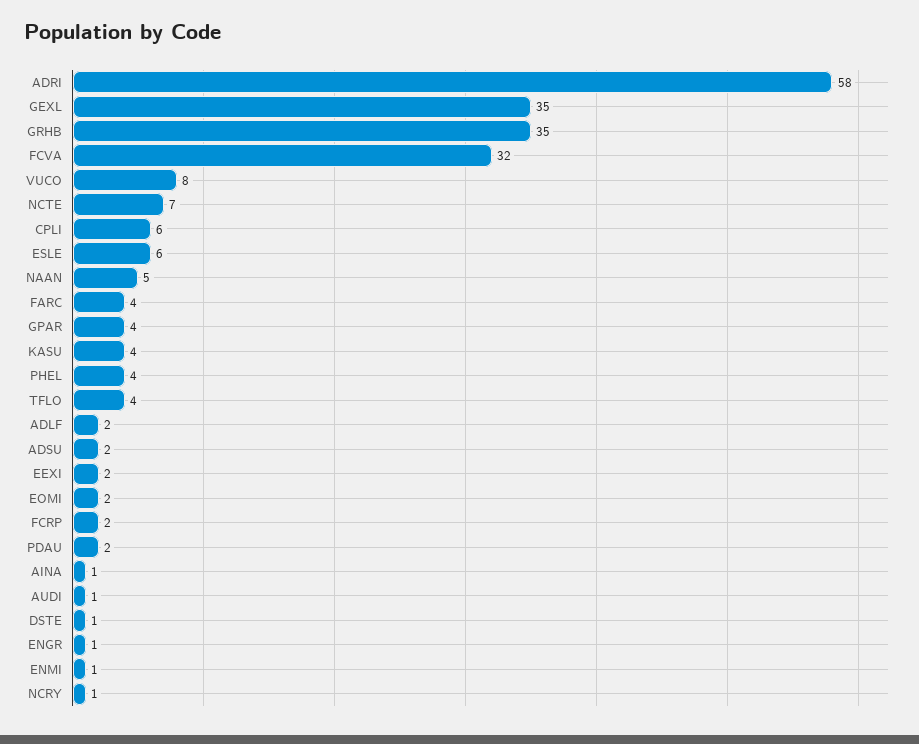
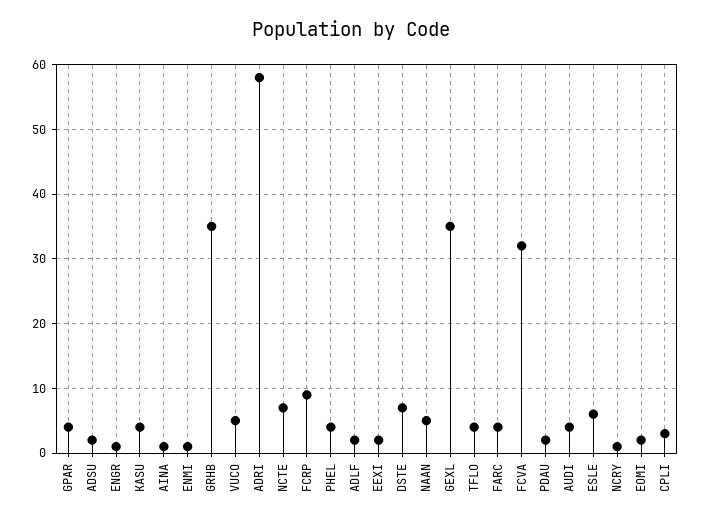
  {
    "ADRI": 58,
    "GEXL": 35,
    "GRHB": 35,
    "FCVA": 32,
-   "VUCO": 8,
+   "VUCO": 5,
    "NCTE": 7,
-   "CPLI": 6,
+   "CPLI": 3,
    "ESLE": 6,
    "NAAN": 5,
    "FARC": 4,
    "GPAR": 4,
    "KASU": 4,
    "PHEL": 4,
    "TFLO": 4,
    "ADLF": 2,
    "ADSU": 2,
    "EEXI": 2,
    "EOMI": 2,
-   "FCRP": 2,
+   "FCRP": 9,
    "PDAU": 2,
    "AINA": 1,
-   "AUDI": 1,
+   "AUDI": 4,
-   "DSTE": 1,
+   "DSTE": 7,
    "ENGR": 1,
    "ENMI": 1,
    "NCRY": 1
  }

